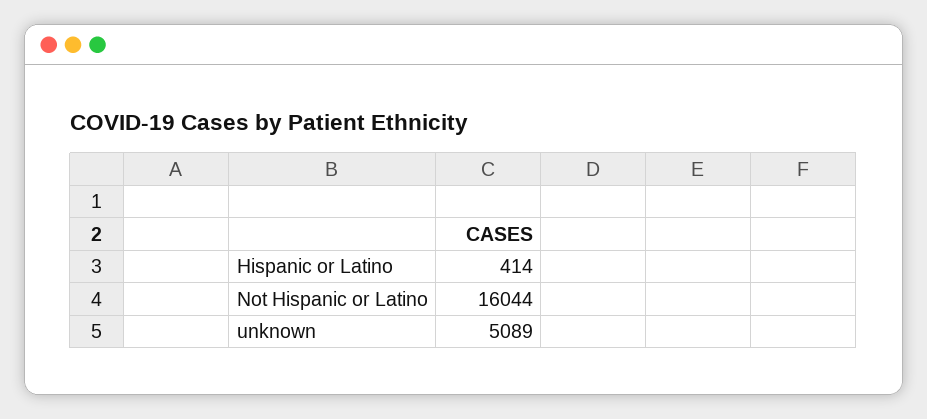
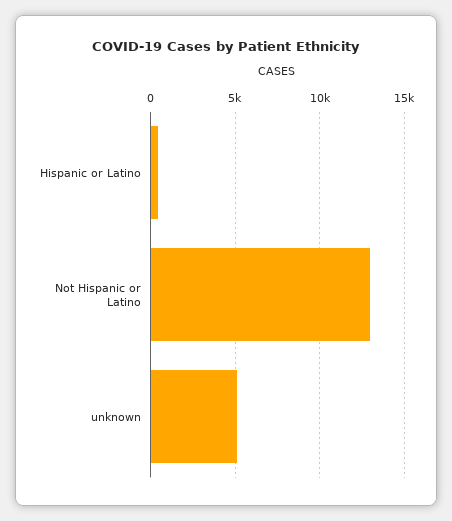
  {
    "Hispanic or Latino": 414,
-   "Not Hispanic or Latino": 16044,
+   "Not Hispanic or Latino": 13000,
    "unknown": 5089
  }

